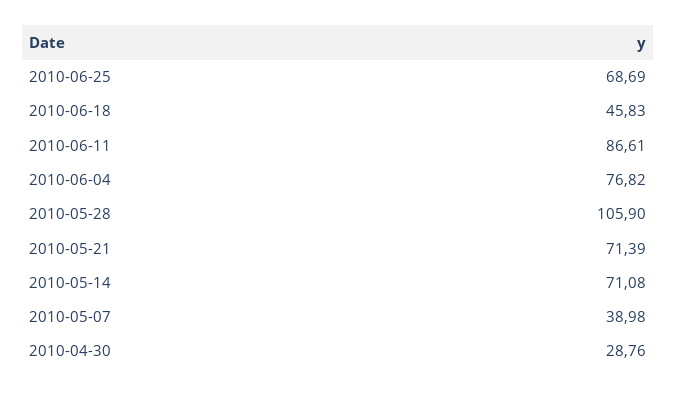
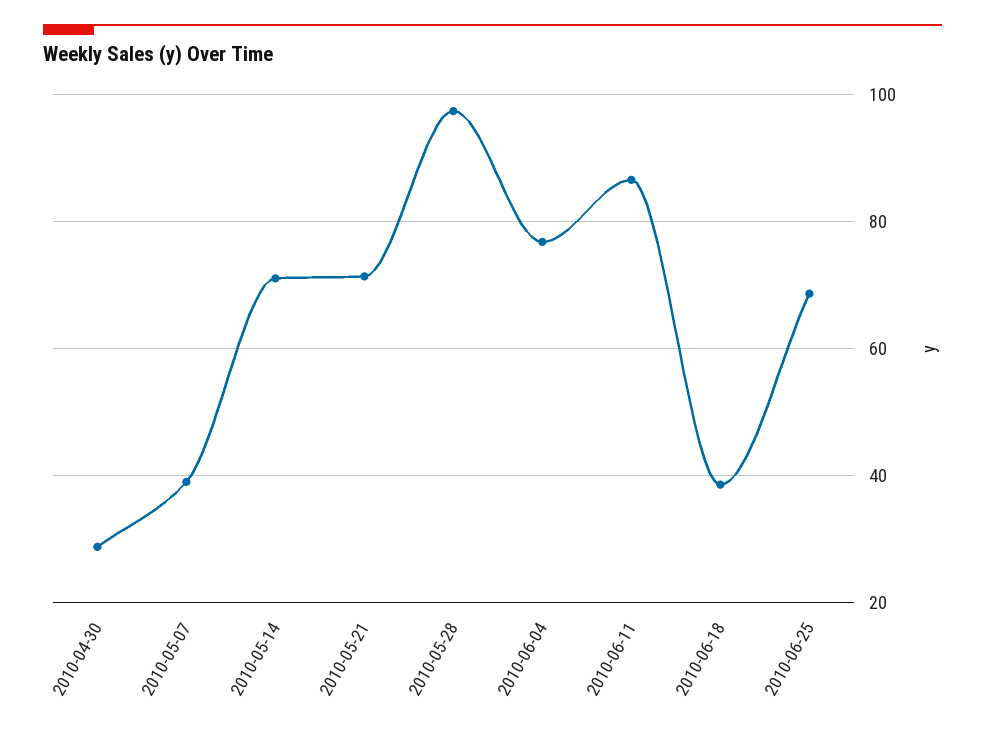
  {
    "2010-06-25": 68.69,
-   "2010-06-18": 45.83,
+   "2010-06-18": 38,
    "2010-06-11": 86.61,
    "2010-06-04": 76.82,
-   "2010-05-28": 105.9,
+   "2010-05-28": 98,
    "2010-05-21": 71.39,
    "2010-05-14": 71.08,
    "2010-05-07": 38.98,
    "2010-04-30": 28.76
  }

